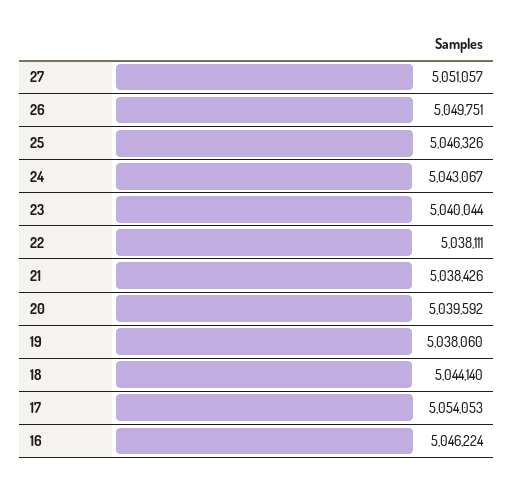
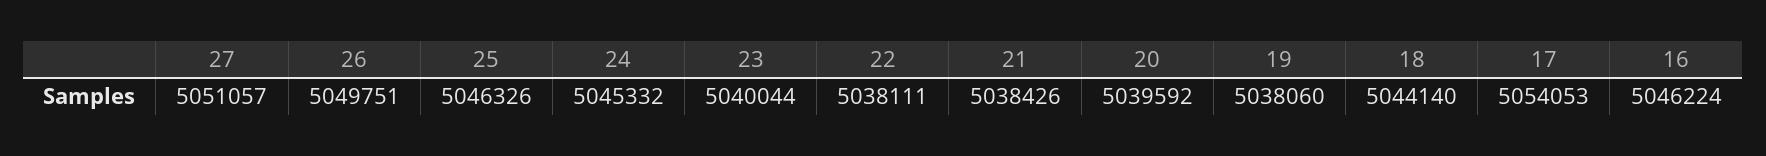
  {
    "27": 5051057,
    "26": 5049751,
    "25": 5046326,
-   "24": 5043067,
+   "24": 5045332,
    "23": 5040044,
    "22": 5038111,
    "21": 5038426,
    "20": 5039592,
    "19": 5038060,
    "18": 5044140,
    "17": 5054053,
    "16": 5046224
  }

